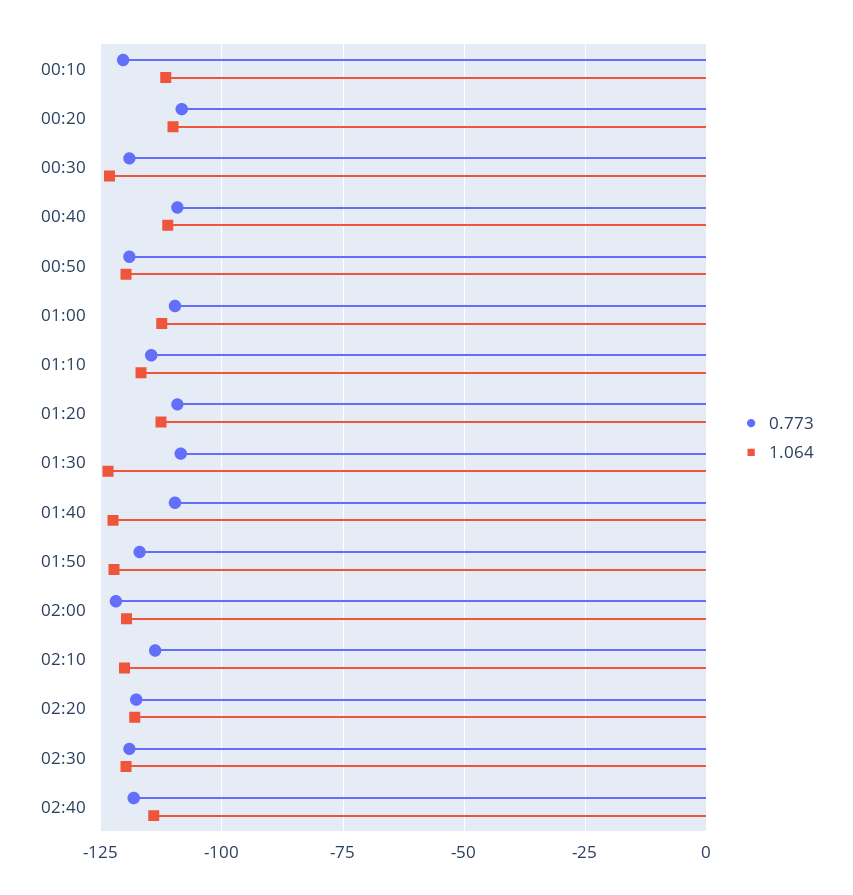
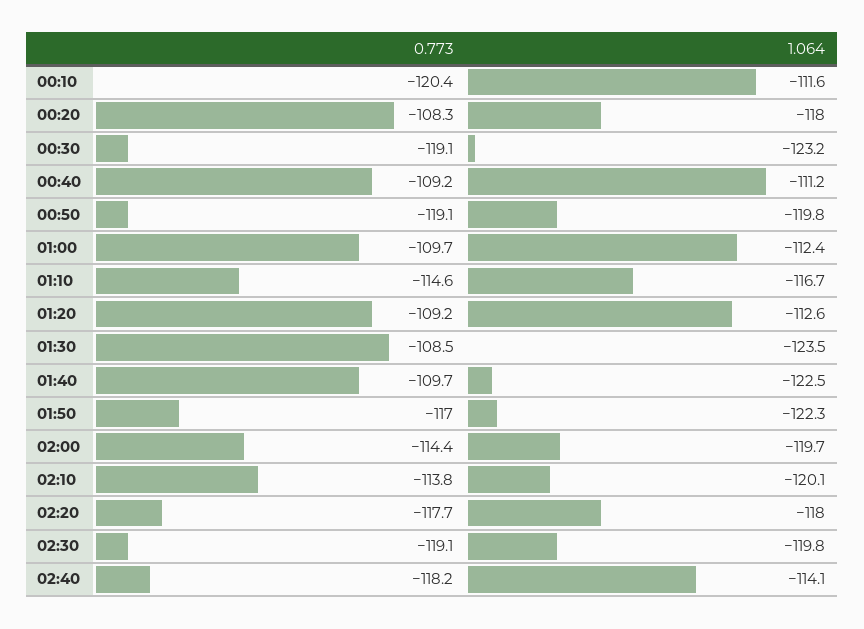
  {
    "0.773": {
      "00:10": -120.4,
      "00:20": -108.3,
      "00:30": -119.1,
      "00:40": -109.2,
      "00:50": -119.1,
      "01:00": -109.7,
      "01:10": -114.6,
      "01:20": -109.2,
      "01:30": -108.5,
      "01:40": -109.7,
      "01:50": -117,
-     "02:00": -122.5,
+     "02:00": -114.4,
      "02:10": -113.8,
      "02:20": -117.7,
      "02:30": -119.1,
      "02:40": -118.2
    },
    "1.064": {
      "00:10": -111.6,
-     "00:20": -110,
+     "00:20": -118,
      "00:30": -123.2,
      "00:40": -111.2,
      "00:50": -119.8,
      "01:00": -112.4,
      "01:10": -116.7,
      "01:20": -112.6,
      "01:30": -123.5,
      "01:40": -122.5,
      "01:50": -122.3,
      "02:00": -119.7,
      "02:10": -120.1,
      "02:20": -118,
      "02:30": -119.8,
      "02:40": -114.1
    }
  }

